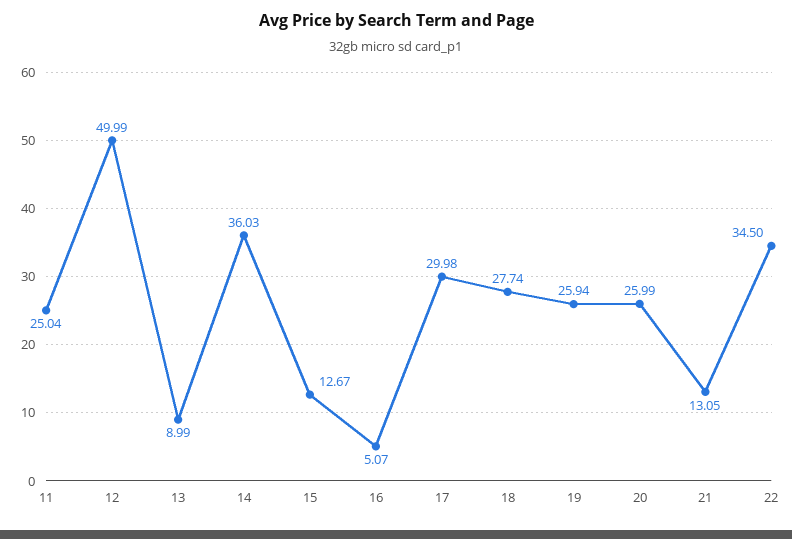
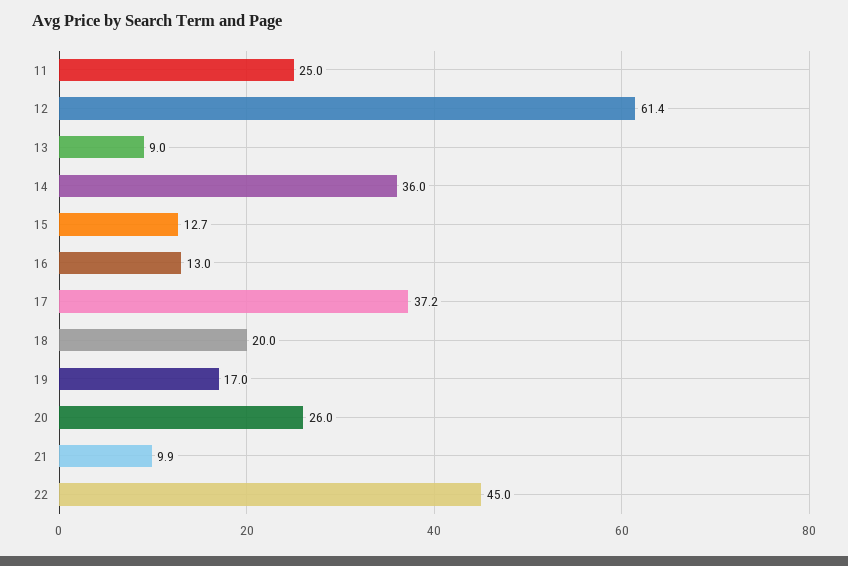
  {
    "11": 25.04,
-   "12": 49.99,
+   "12": 61.4,
    "13": 8.99,
    "14": 36.03,
    "15": 12.67,
-   "16": 5.07,
+   "16": 13,
-   "17": 29.98,
+   "17": 37.2,
-   "18": 27.74,
+   "18": 20,
-   "19": 25.94,
+   "19": 17,
    "20": 25.99,
-   "21": 13.05,
+   "21": 9.9,
-   "22": 34.5
+   "22": 45
  }

